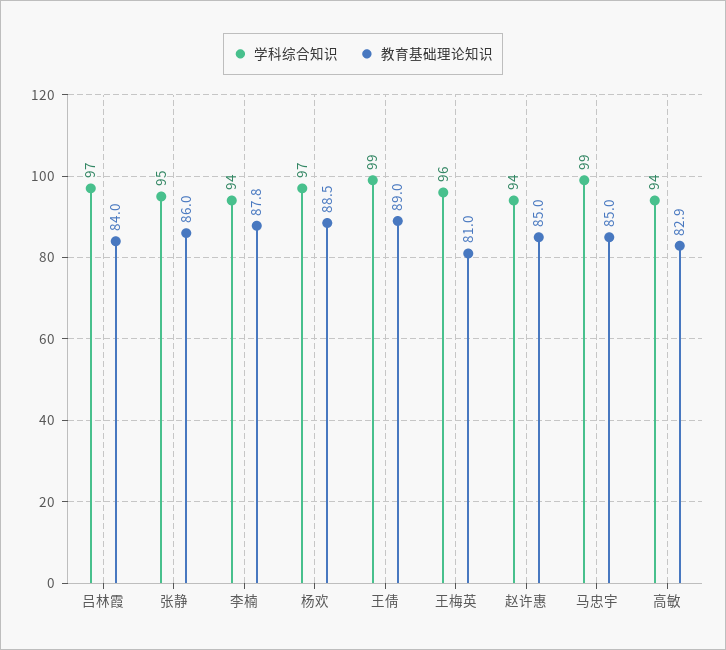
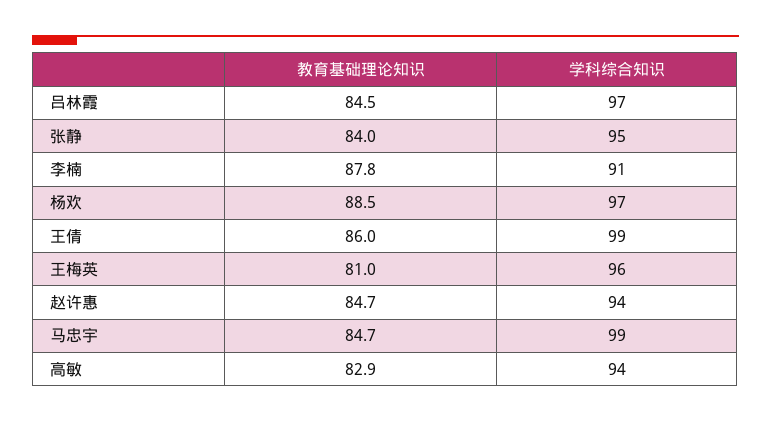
  {
    "学科综合知识": {
      "吕林霞": 97,
      "张静": 95,
-     "李楠": 94,
+     "李楠": 91,
      "杨欢": 97,
      "王倩": 99,
      "王梅英": 96,
      "赵许惠": 94,
      "马忠宇": 99,
      "高敏": 94
    },
    "教育基础理论知识": {
-     "吕林霞": 84,
+     "吕林霞": 84.5,
-     "张静": 86,
+     "张静": 84,
      "李楠": 87.8,
      "杨欢": 88.5,
-     "王倩": 89,
+     "王倩": 86,
      "王梅英": 81,
-     "赵许惠": 85,
+     "赵许惠": 84.7,
-     "马忠宇": 85,
+     "马忠宇": 84.7,
      "高敏": 82.9
    }
  }

